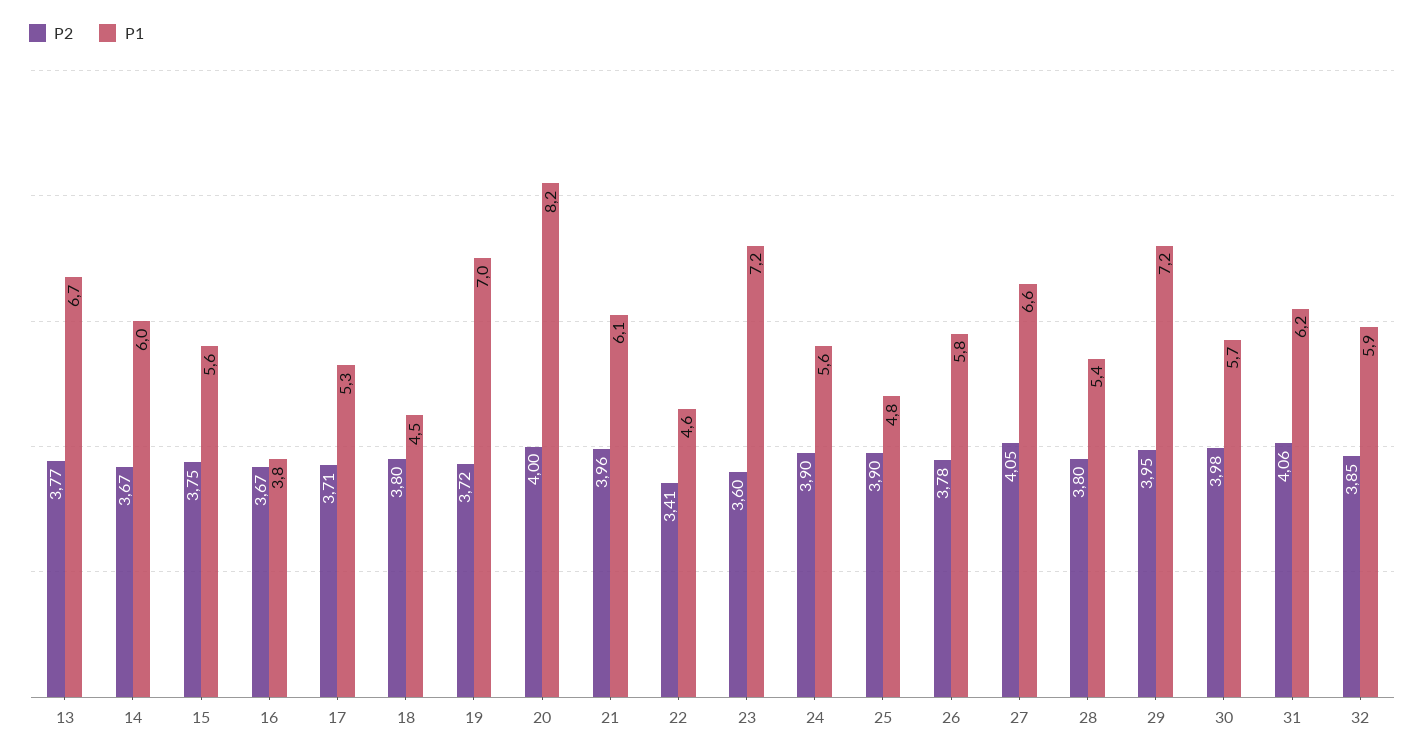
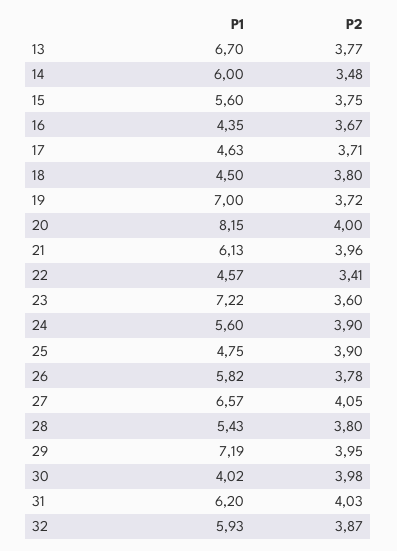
  {
    "P2": {
      "13": 3.77,
-     "14": 3.67,
+     "14": 3.48,
      "15": 3.75,
      "16": 3.67,
      "17": 3.71,
      "18": 3.8,
      "19": 3.72,
      "20": 4,
      "21": 3.96,
      "22": 3.41,
      "23": 3.6,
      "24": 3.9,
      "25": 3.9,
      "26": 3.78,
      "27": 4.05,
      "28": 3.8,
      "29": 3.95,
      "30": 3.98,
-     "31": 4.06,
+     "31": 4.03,
-     "32": 3.85
+     "32": 3.87
    },
    "P1": {
      "13": 6.7,
      "14": 6,
      "15": 5.6,
-     "16": 3.8,
+     "16": 4.35,
-     "17": 5.3,
+     "17": 4.63,
      "18": 4.5,
      "19": 7,
      "20": 8.15,
      "21": 6.13,
      "22": 4.57,
      "23": 7.22,
      "24": 5.6,
      "25": 4.75,
      "26": 5.82,
      "27": 6.57,
      "28": 5.43,
      "29": 7.19,
-     "30": 5.7,
+     "30": 4.02,
      "31": 6.2,
      "32": 5.93
    }
  }

